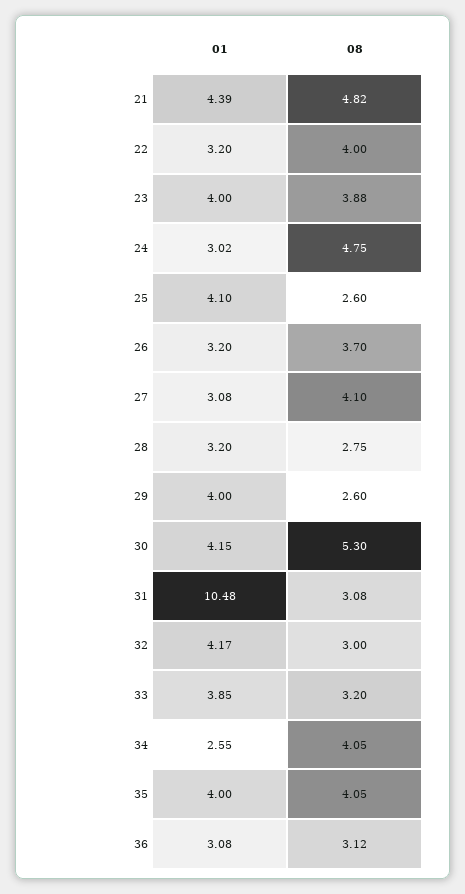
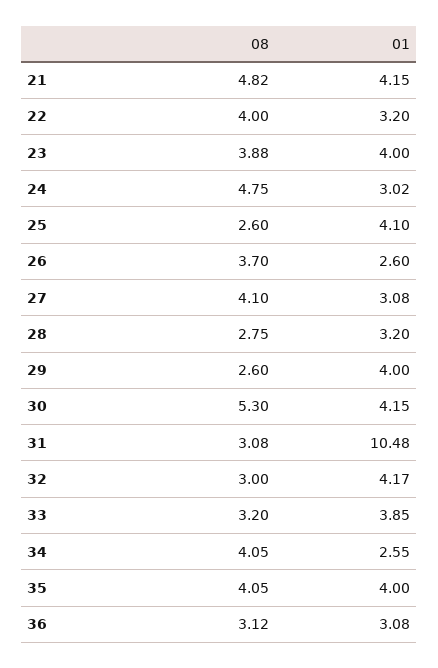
  {
    "01": {
-     "21": 4.39,
+     "21": 4.15,
      "22": 3.2,
      "23": 4,
      "24": 3.02,
      "25": 4.1,
-     "26": 3.2,
+     "26": 2.6,
      "27": 3.08,
      "28": 3.2,
      "29": 4,
      "30": 4.15,
      "31": 10.48,
      "32": 4.17,
      "33": 3.85,
      "34": 2.55,
      "35": 4,
      "36": 3.08
    },
    "08": {
      "21": 4.82,
      "22": 4,
      "23": 3.88,
      "24": 4.75,
      "25": 2.6,
      "26": 3.7,
      "27": 4.1,
      "28": 2.75,
      "29": 2.6,
      "30": 5.3,
      "31": 3.08,
      "32": 3,
      "33": 3.2,
      "34": 4.05,
      "35": 4.05,
      "36": 3.12
    }
  }

